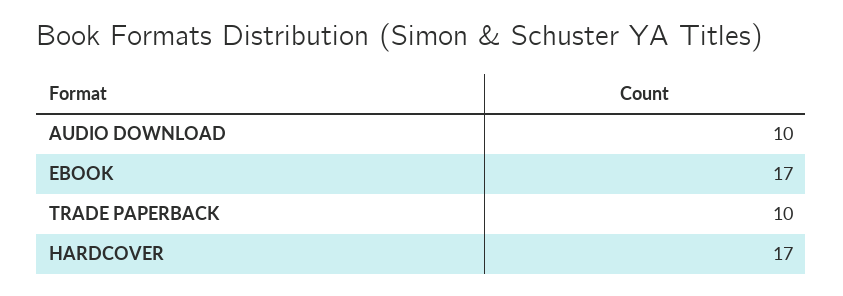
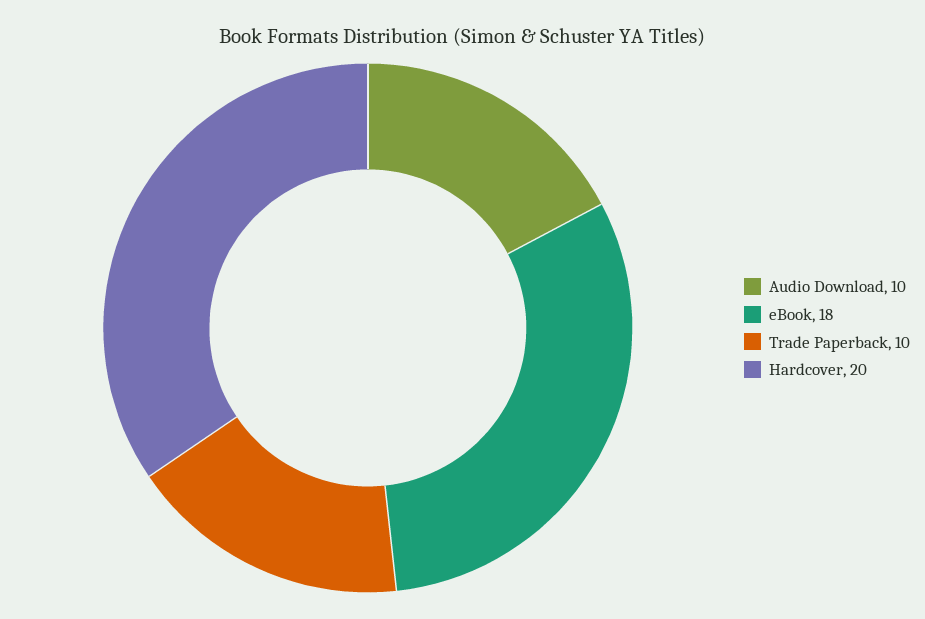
  {
    "AUDIO DOWNLOAD": 10,
-   "EBOOK": 17,
+   "EBOOK": 18,
    "TRADE PAPERBACK": 10,
-   "HARDCOVER": 17
+   "HARDCOVER": 20
  }

